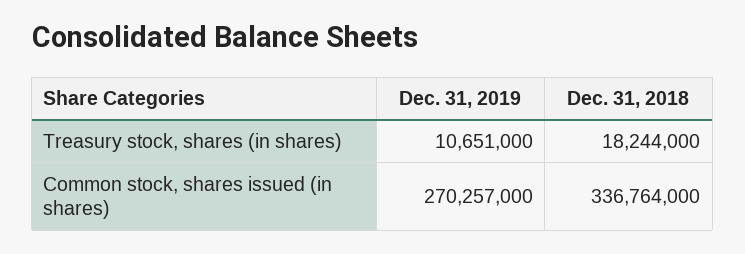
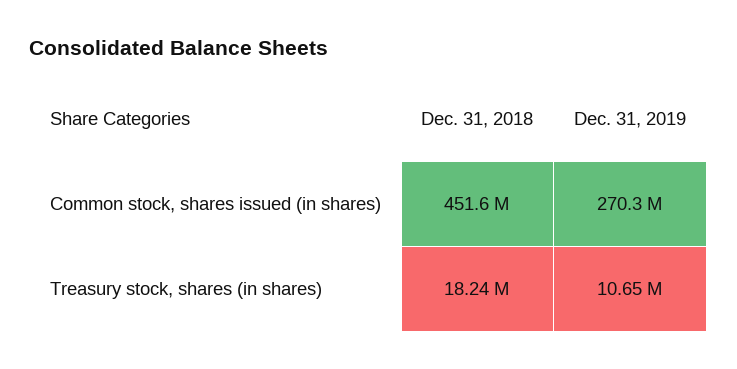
  {
    "Dec. 31, 2019": {
      "Treasury stock, shares (in shares)": 10651000,
      "Common stock, shares issued (in shares)": 270257000
    },
    "Dec. 31, 2018": {
      "Treasury stock, shares (in shares)": 18244000,
-     "Common stock, shares issued (in shares)": 336764000
+     "Common stock, shares issued (in shares)": 451600000
    }
  }

